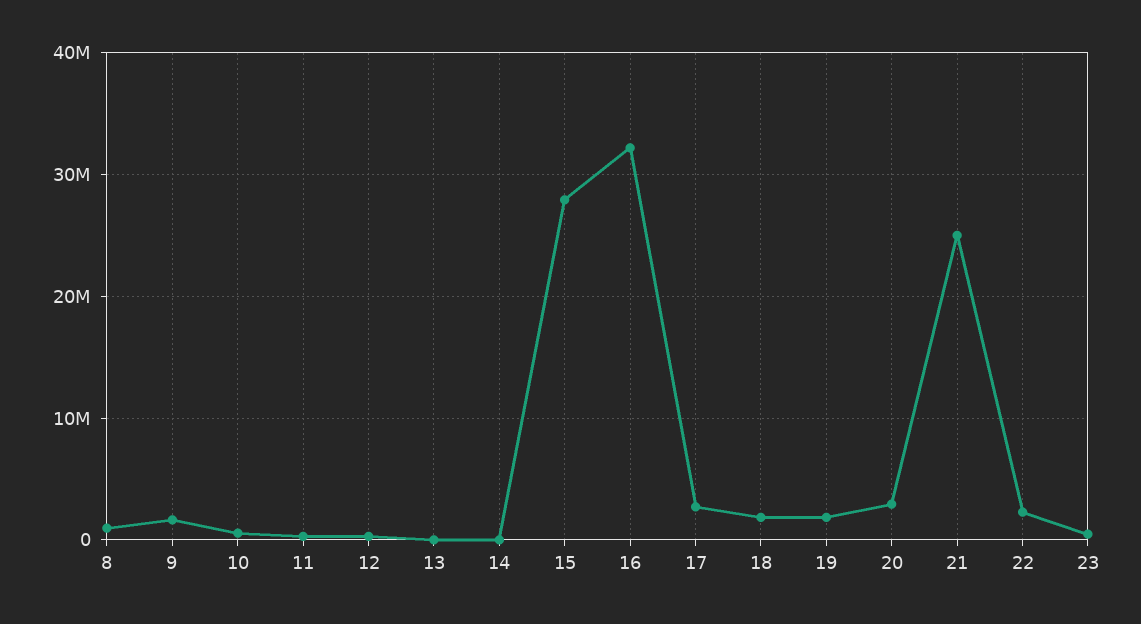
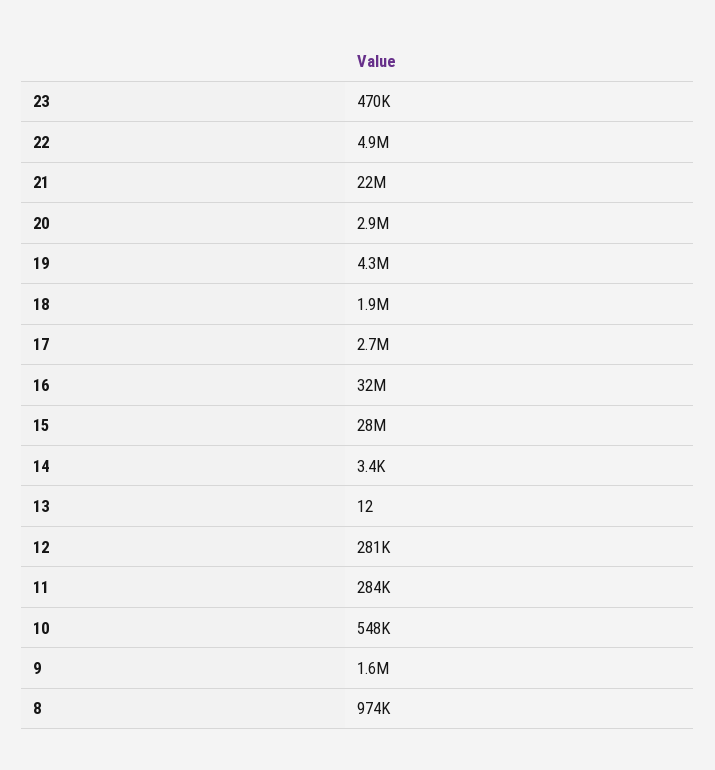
  {
    "8": 974000,
    "9": 1600000,
    "10": 548000,
    "11": 284000,
    "12": 281000,
    "13": 12,
    "14": 3400,
    "15": 28000000,
    "16": 32000000,
    "17": 2700000,
    "18": 1900000,
-   "19": 2000000,
+   "19": 4300000,
    "20": 2900000,
-   "21": 25000000,
+   "21": 22000000,
-   "22": 2000000,
+   "22": 4900000,
    "23": 470000
  }

